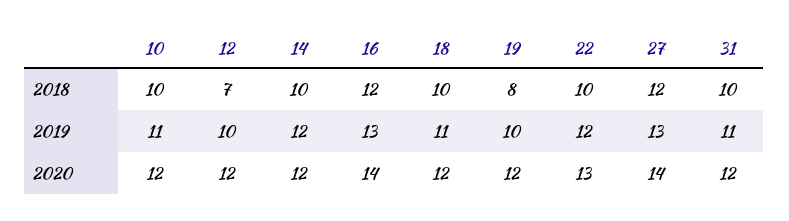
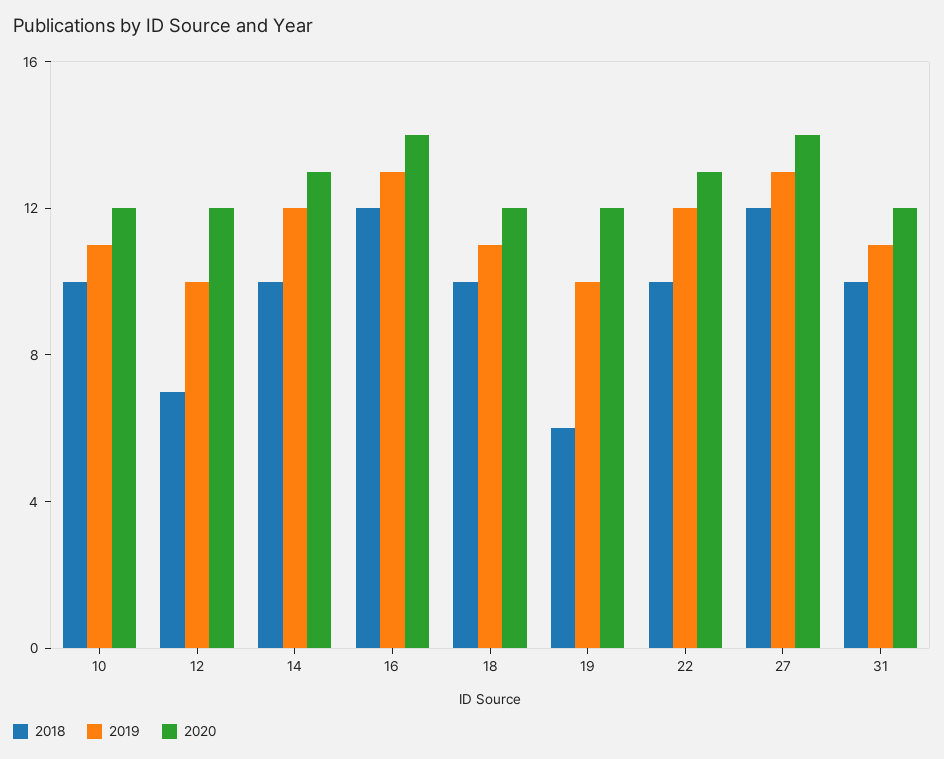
  {
    "2018": {
      "10": 10,
      "12": 7,
      "14": 10,
      "16": 12,
      "18": 10,
-     "19": 8,
+     "19": 6,
      "22": 10,
      "27": 12,
      "31": 10
    },
    "2019": {
      "10": 11,
      "12": 10,
      "14": 12,
      "16": 13,
      "18": 11,
      "19": 10,
      "22": 12,
      "27": 13,
      "31": 11
    },
    "2020": {
      "10": 12,
      "12": 12,
-     "14": 12,
+     "14": 13,
      "16": 14,
      "18": 12,
      "19": 12,
      "22": 13,
      "27": 14,
      "31": 12
    }
  }

